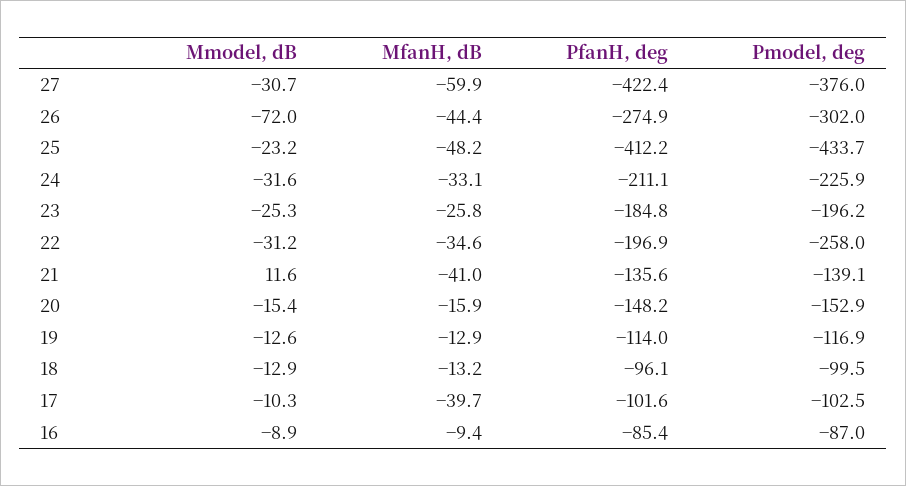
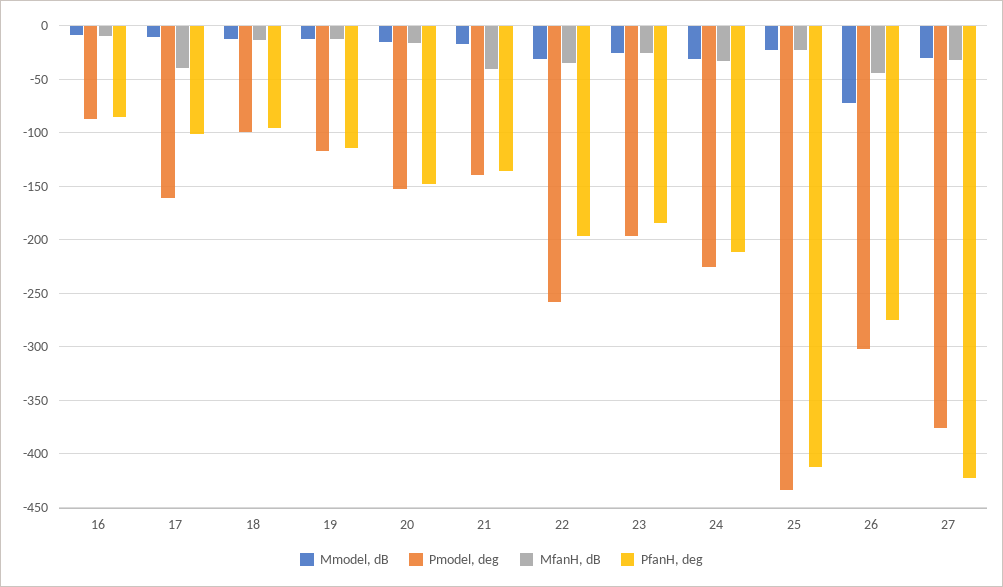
  {
    "Mmodel, dB": {
      "27": -30.7,
      "26": -72,
      "25": -23.2,
      "24": -31.6,
      "23": -25.3,
      "22": -31.2,
-     "21": 11.6,
+     "21": -20,
      "20": -15.4,
      "19": -12.6,
      "18": -12.9,
      "17": -10.3,
      "16": -8.9
    },
    "MfanH, dB": {
-     "27": -59.9,
+     "27": -30,
      "26": -44.4,
-     "25": -48.2,
+     "25": -20,
      "24": -33.1,
      "23": -25.8,
      "22": -34.6,
      "21": -41,
      "20": -15.9,
      "19": -12.9,
      "18": -13.2,
      "17": -39.7,
      "16": -9.4
    },
    "PfanH, deg": {
      "27": -422.4,
      "26": -274.9,
      "25": -412.2,
      "24": -211.1,
      "23": -184.8,
      "22": -196.9,
      "21": -135.6,
      "20": -148.2,
      "19": -114,
      "18": -96.1,
      "17": -101.6,
      "16": -85.4
    },
    "Pmodel, deg": {
      "27": -376,
      "26": -302,
      "25": -433.7,
      "24": -225.9,
      "23": -196.2,
      "22": -258,
      "21": -139.1,
      "20": -152.9,
      "19": -116.9,
      "18": -99.5,
-     "17": -102.5,
+     "17": -160,
      "16": -87
    }
  }

